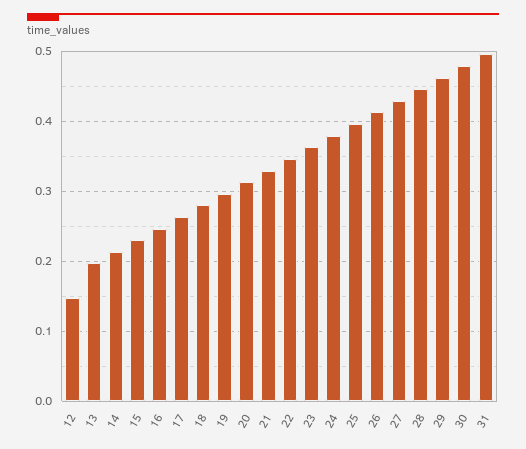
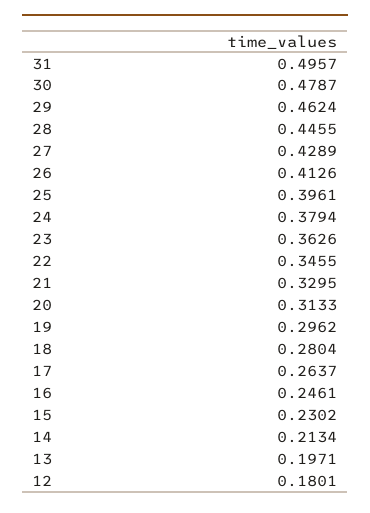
  {
-   "12": 0.15,
+   "12": 0.1801,
    "13": 0.1971,
    "14": 0.2134,
    "15": 0.2302,
    "16": 0.2461,
    "17": 0.2637,
    "18": 0.2804,
    "19": 0.2962,
    "20": 0.3133,
    "21": 0.3295,
    "22": 0.3455,
    "23": 0.3626,
    "24": 0.3794,
    "25": 0.3961,
    "26": 0.4126,
    "27": 0.4289,
    "28": 0.4455,
    "29": 0.4624,
    "30": 0.4787,
    "31": 0.4957
  }

